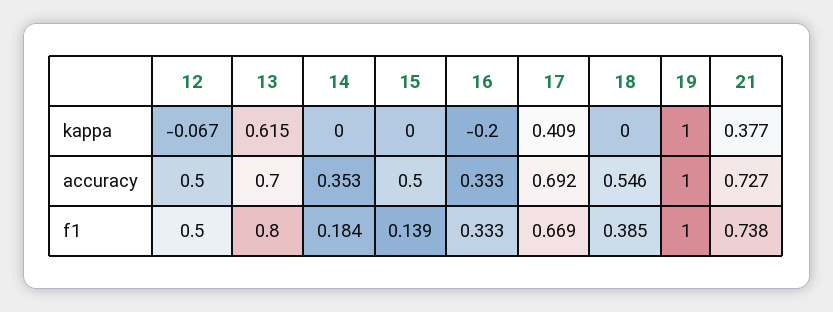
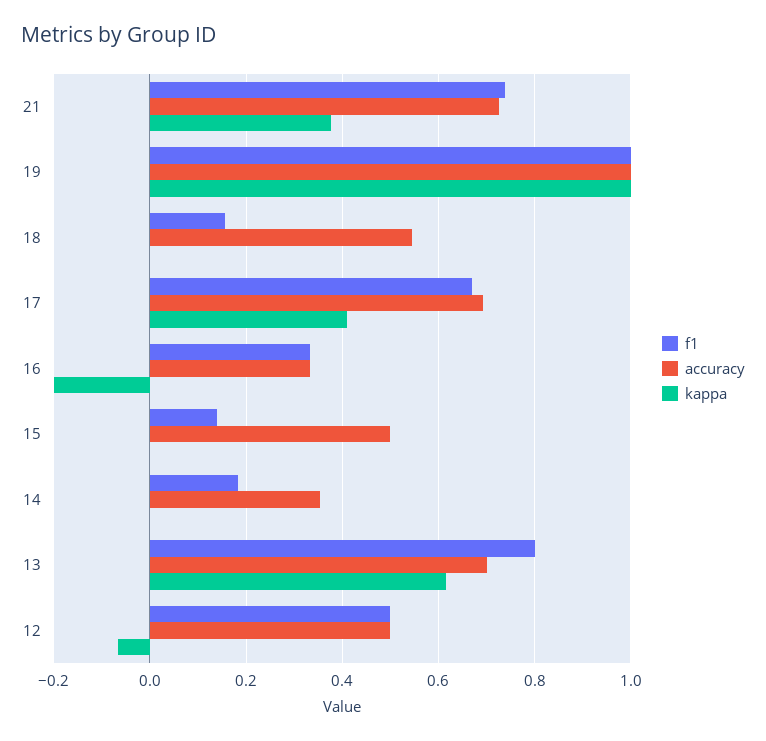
  {
    "kappa": {
      "12": -0.067,
      "13": 0.615,
      "14": 0,
      "15": 0,
      "16": -0.2,
      "17": 0.409,
      "18": 0,
      "19": 1,
      "21": 0.377
    },
    "accuracy": {
      "12": 0.5,
      "13": 0.7,
      "14": 0.353,
      "15": 0.5,
      "16": 0.333,
      "17": 0.692,
      "18": 0.546,
      "19": 1,
      "21": 0.727
    },
    "f1": {
      "12": 0.5,
      "13": 0.8,
      "14": 0.184,
      "15": 0.139,
      "16": 0.333,
      "17": 0.669,
-     "18": 0.385,
+     "18": 0.16,
      "19": 1,
      "21": 0.738
    }
  }

